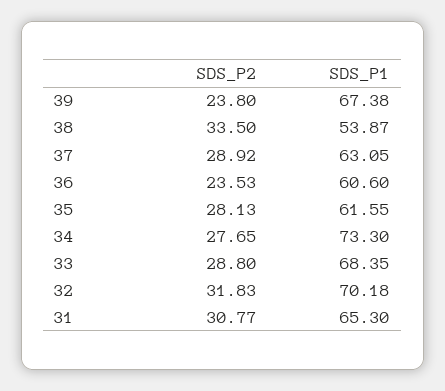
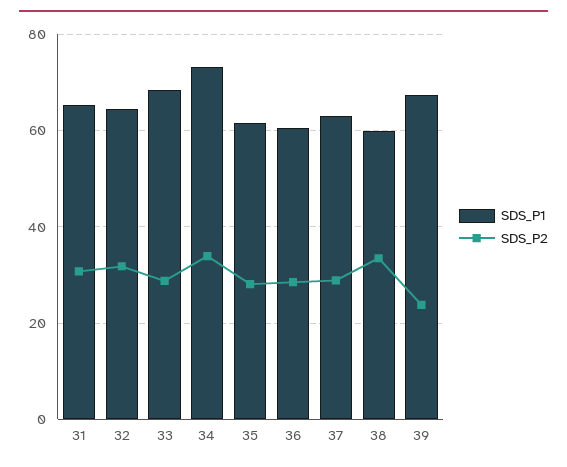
  {
    "SDS_P2": {
      "39": 23.8,
      "38": 33.5,
      "37": 28.92,
-     "36": 23.53,
+     "36": 28,
      "35": 28.13,
-     "34": 27.65,
+     "34": 34,
      "33": 28.8,
      "32": 31.83,
      "31": 30.77
    },
    "SDS_P1": {
      "39": 67.38,
-     "38": 53.87,
+     "38": 60,
      "37": 63.05,
      "36": 60.6,
      "35": 61.55,
      "34": 73.3,
      "33": 68.35,
-     "32": 70.18,
+     "32": 64,
      "31": 65.3
    }
  }

